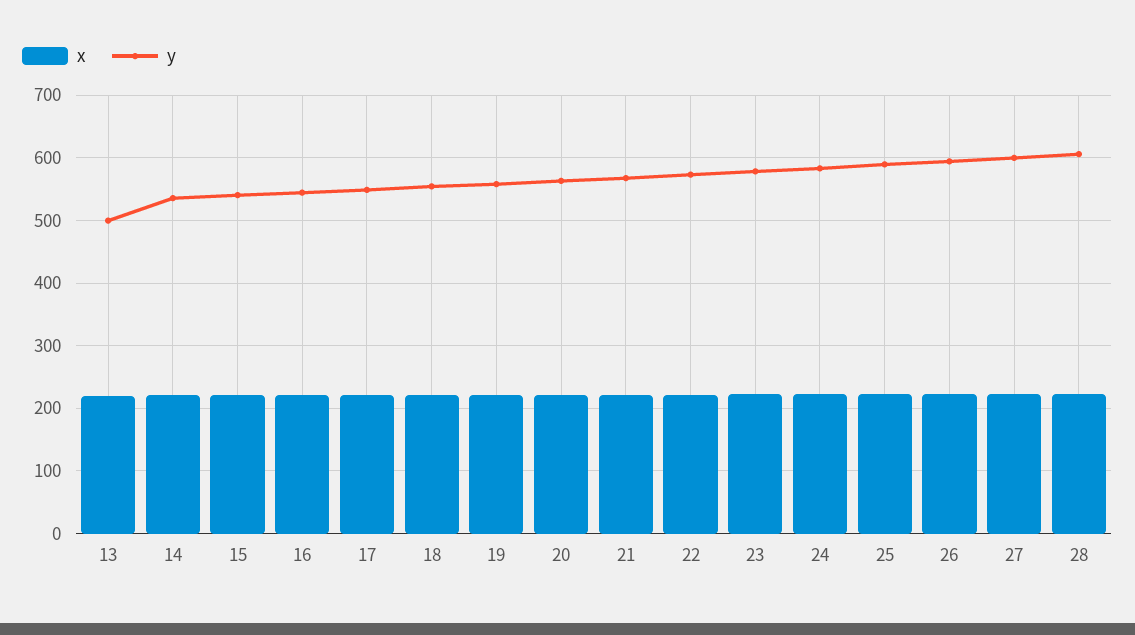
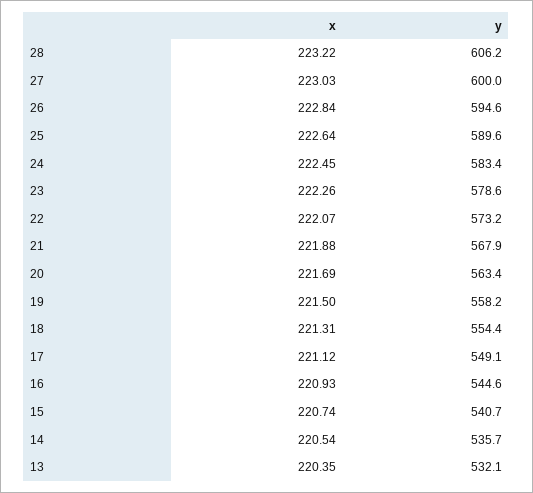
  {
    "x": {
      "13": 220.35,
      "14": 220.54,
      "15": 220.74,
      "16": 220.93,
      "17": 221.12,
      "18": 221.31,
      "19": 221.5,
      "20": 221.69,
      "21": 221.88,
      "22": 222.07,
      "23": 222.26,
      "24": 222.45,
      "25": 222.64,
      "26": 222.84,
      "27": 223.03,
      "28": 223.22
    },
    "y": {
-     "13": 500,
+     "13": 532.1,
      "14": 535.7,
      "15": 540.7,
      "16": 544.6,
      "17": 549.1,
      "18": 554.4,
      "19": 558.2,
      "20": 563.4,
      "21": 567.9,
      "22": 573.2,
      "23": 578.6,
      "24": 583.4,
      "25": 589.6,
      "26": 594.6,
      "27": 600,
      "28": 606.2
    }
  }

